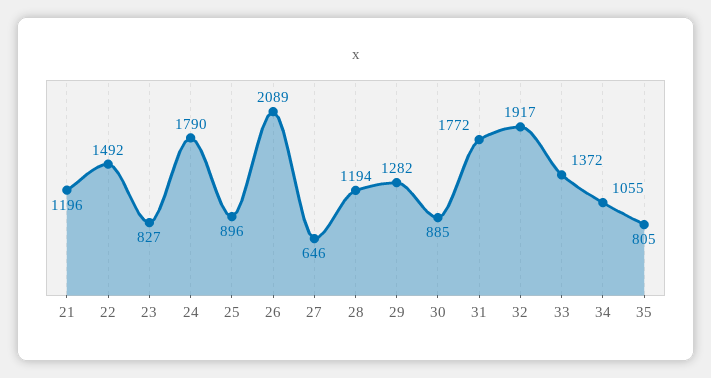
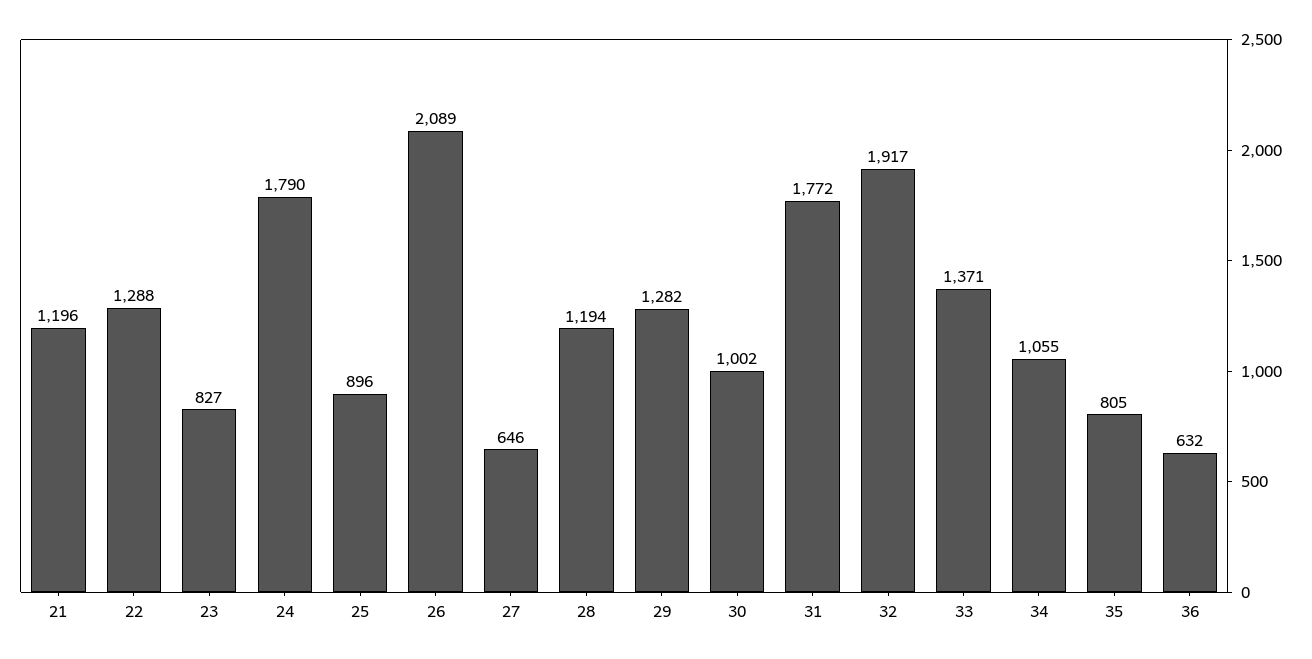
  {
    "21": 1196,
-   "22": 1492,
+   "22": 1288,
    "23": 827,
    "24": 1790,
    "25": 896,
    "26": 2089,
    "27": 646,
    "28": 1194,
    "29": 1282,
-   "30": 885,
+   "30": 1002,
    "31": 1772,
    "32": 1917,
-   "33": 1372,
+   "33": 1371,
    "34": 1055,
-   "35": 805
+   "35": 805,
+   "36": 632
  }

